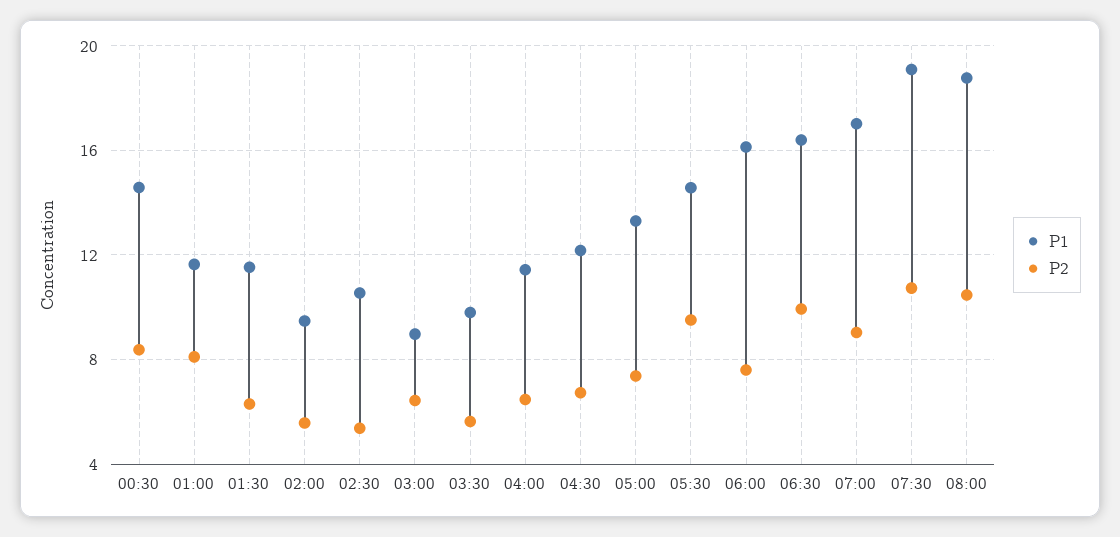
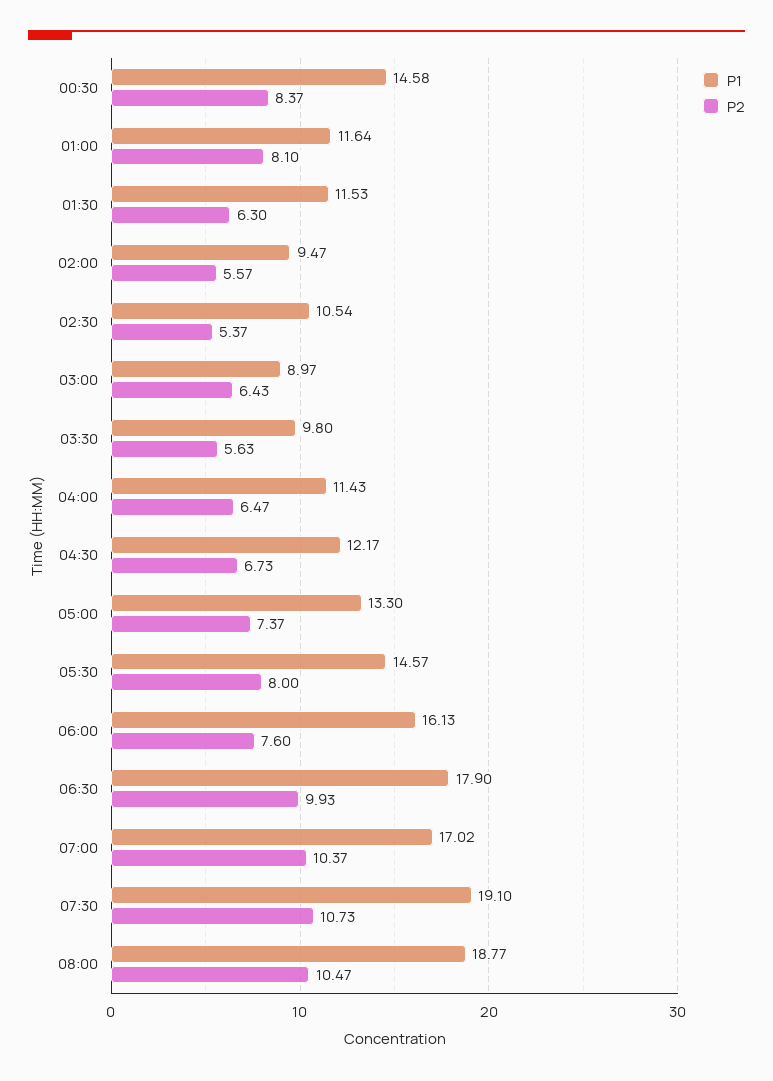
  {
    "P1": {
      "00:30": 14.58,
      "01:00": 11.64,
      "01:30": 11.53,
      "02:00": 9.47,
      "02:30": 10.54,
      "03:00": 8.97,
      "03:30": 9.8,
      "04:00": 11.43,
      "04:30": 12.17,
      "05:00": 13.3,
      "05:30": 14.57,
      "06:00": 16.13,
-     "06:30": 16.5,
+     "06:30": 17.9,
      "07:00": 17.02,
      "07:30": 19.1,
      "08:00": 18.77
    },
    "P2": {
      "00:30": 8.37,
      "01:00": 8.1,
      "01:30": 6.3,
      "02:00": 5.57,
      "02:30": 5.37,
      "03:00": 6.43,
      "03:30": 5.63,
      "04:00": 6.47,
      "04:30": 6.73,
      "05:00": 7.37,
-     "05:30": 9.5,
+     "05:30": 8,
      "06:00": 7.6,
      "06:30": 9.93,
-     "07:00": 9,
+     "07:00": 10.37,
      "07:30": 10.73,
      "08:00": 10.47
    }
  }

